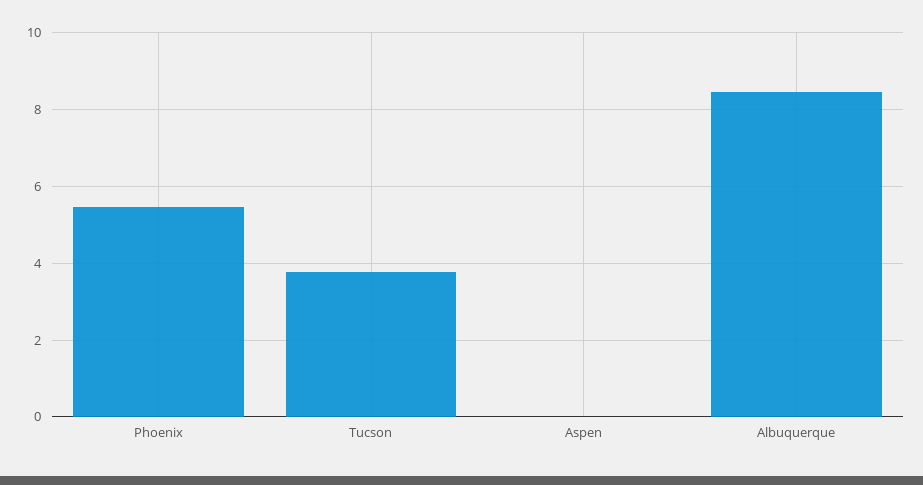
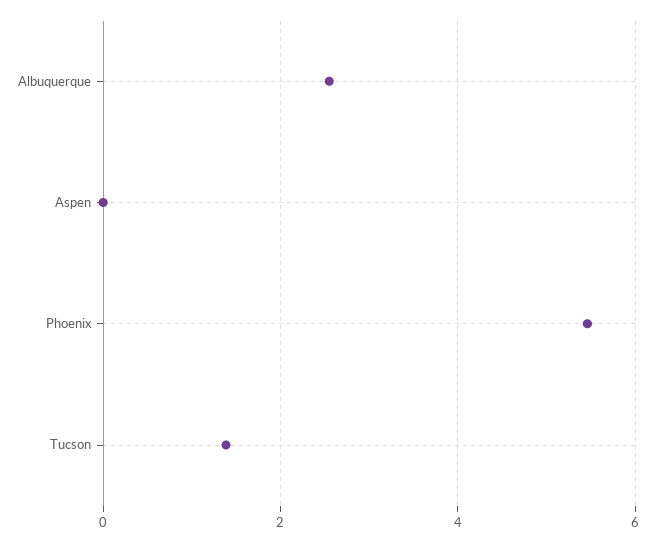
  {
    "Phoenix": 5.4,
-   "Tucson": 3.8,
+   "Tucson": 1.4,
    "Aspen": 0,
-   "Albuquerque": 8.4
+   "Albuquerque": 2.6
  }

